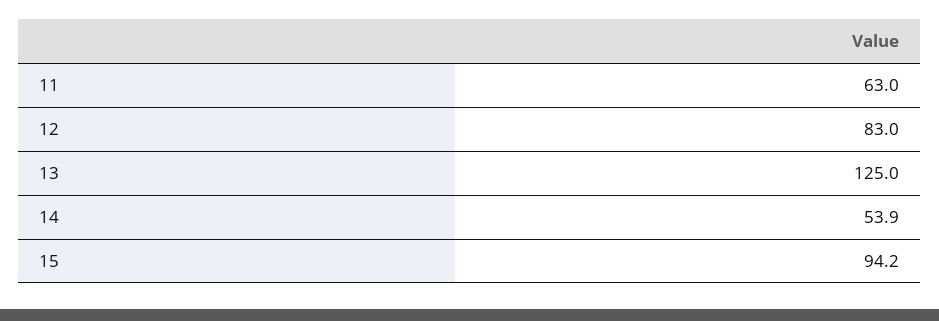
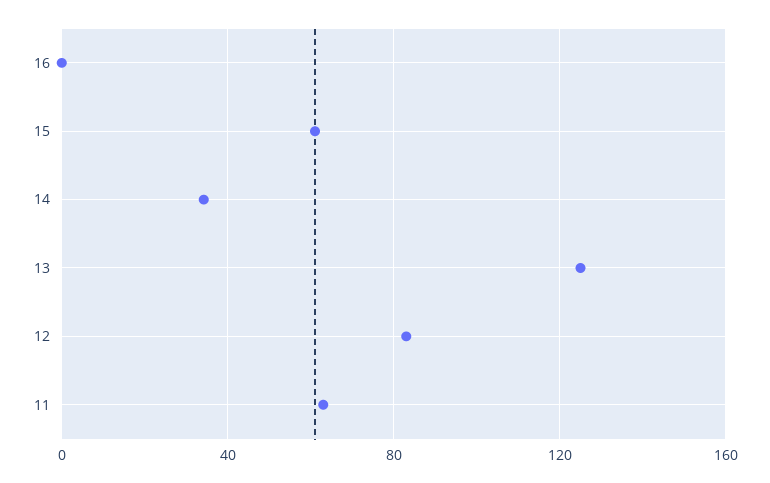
  {
    "11": 63,
    "12": 83,
    "13": 125,
-   "14": 53.9,
+   "14": 35,
-   "15": 94.2
+   "15": 60,
+   "16": 0
  }

